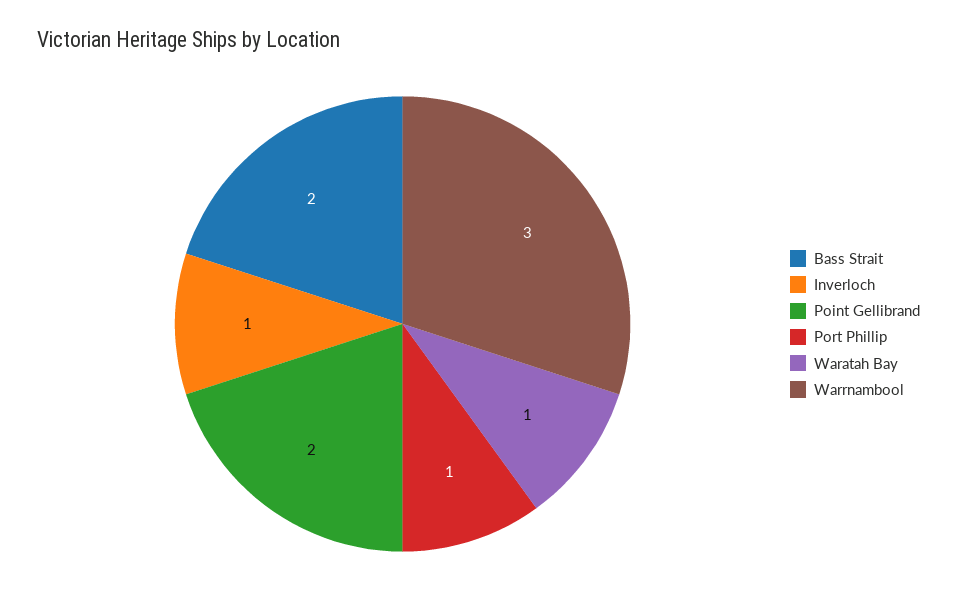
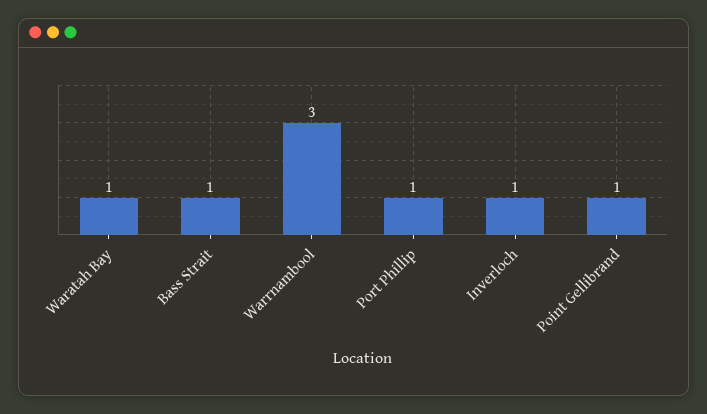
  {
-   "Bass Strait": 2,
+   "Bass Strait": 1,
    "Inverloch": 1,
-   "Point Gellibrand": 2,
+   "Point Gellibrand": 1,
    "Port Phillip": 1,
    "Waratah Bay": 1,
    "Warrnambool": 3
  }

